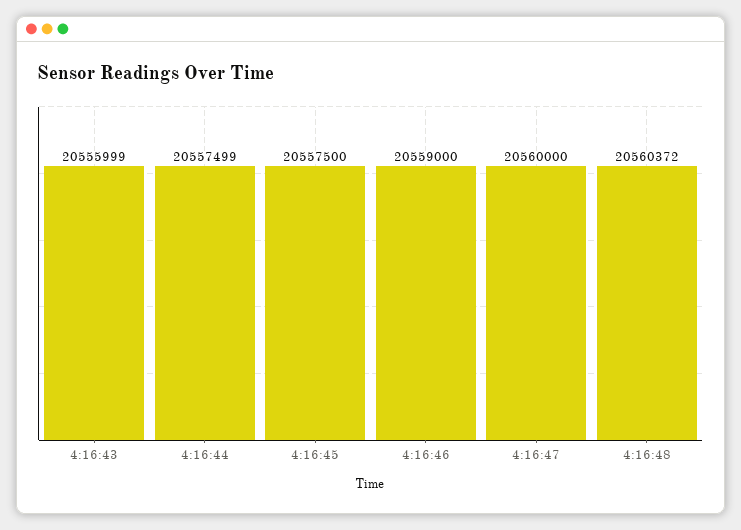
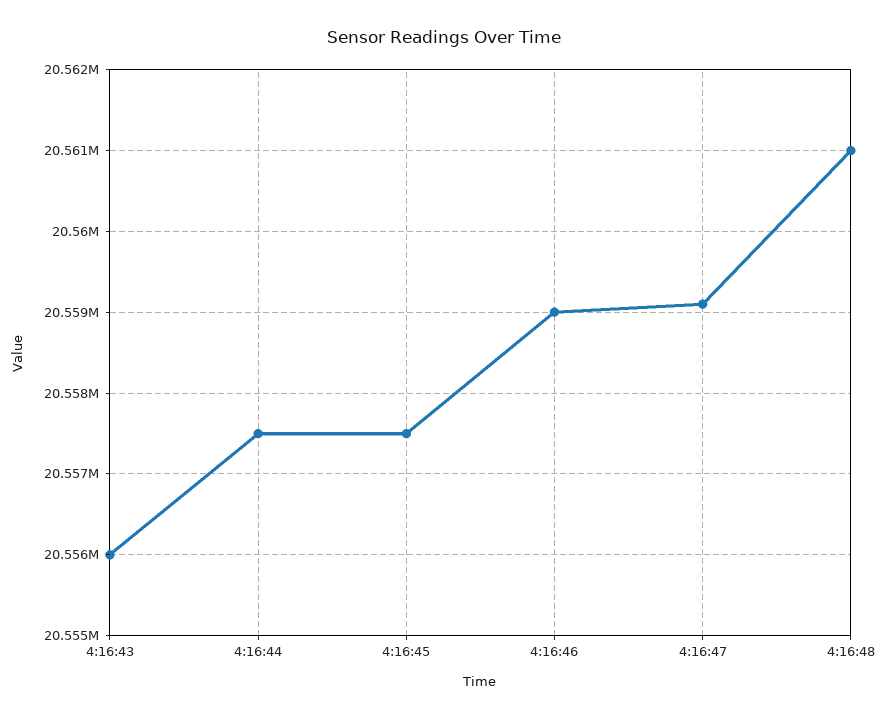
  {
    "4:16:43": 20555999,
    "4:16:44": 20557499,
    "4:16:45": 20557500,
    "4:16:46": 20559000,
-   "4:16:47": 20560000,
+   "4:16:47": 20559100,
-   "4:16:48": 20560372
+   "4:16:48": 20561000
  }

